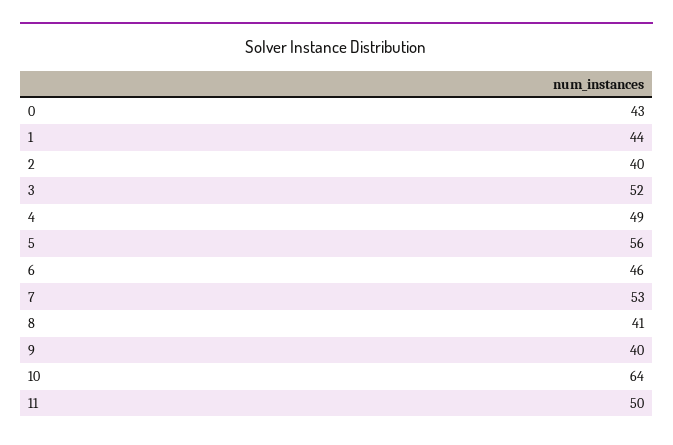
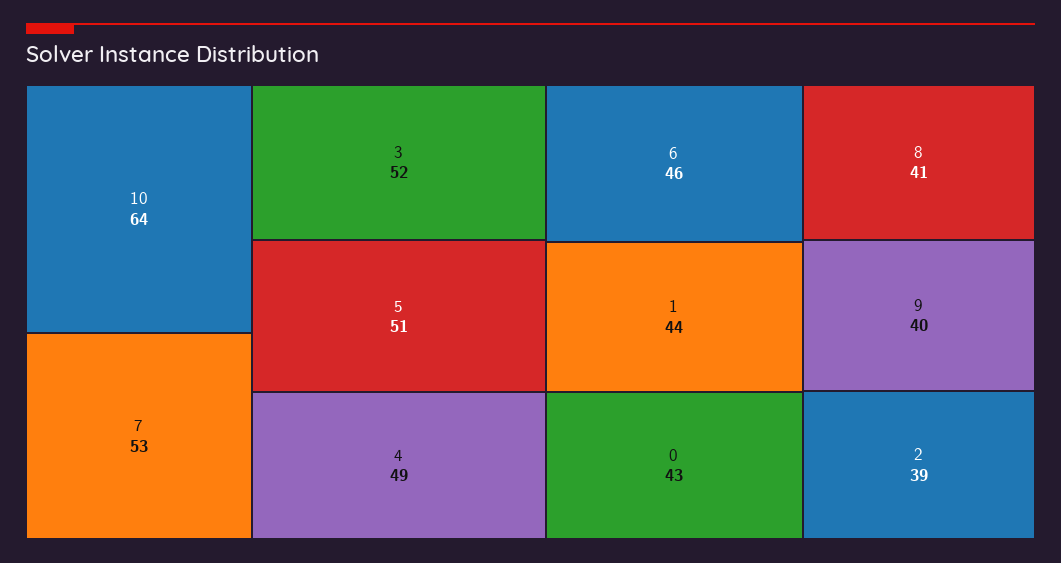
  {
    "0": 43,
    "1": 44,
-   "2": 40,
+   "2": 39,
    "3": 52,
    "4": 49,
-   "5": 56,
+   "5": 51,
    "6": 46,
    "7": 53,
    "8": 41,
    "9": 40,
-   "10": 64,
+   "10": 64
-   "11": 50
  }

